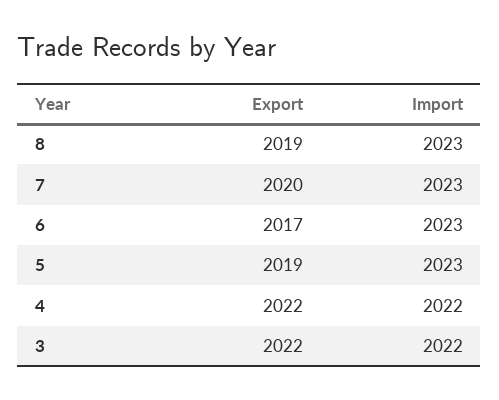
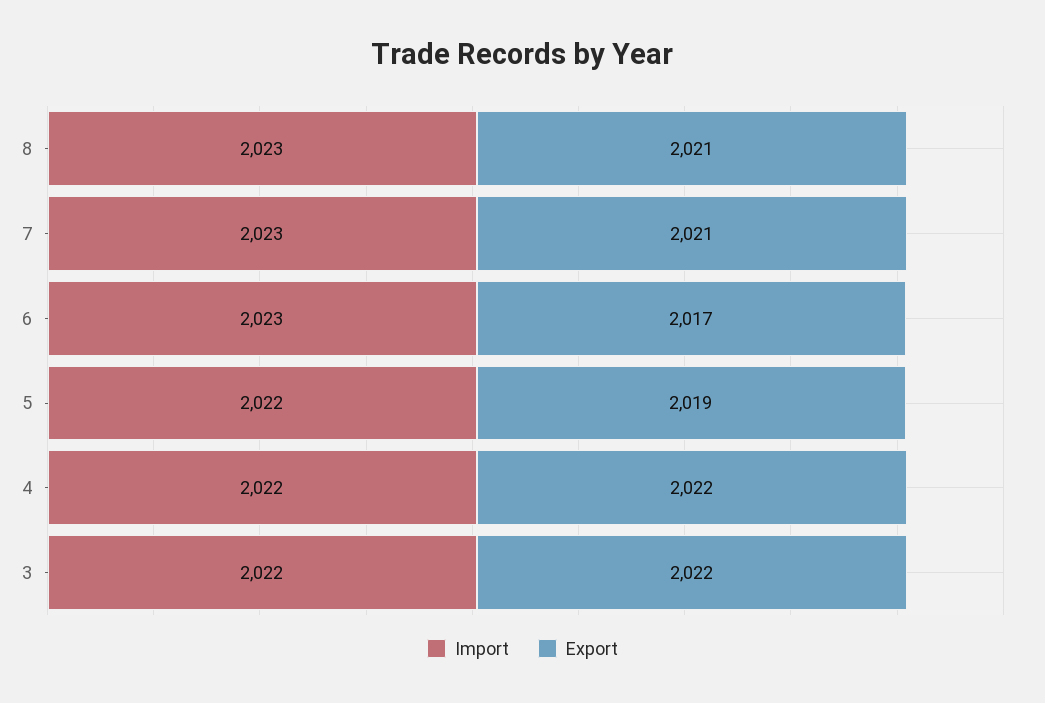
  {
    "Export": {
-     "8": 2019,
+     "8": 2021,
-     "7": 2020,
+     "7": 2021,
      "6": 2017,
      "5": 2019,
      "4": 2022,
      "3": 2022
    },
    "Import": {
      "8": 2023,
      "7": 2023,
      "6": 2023,
-     "5": 2023,
+     "5": 2022,
      "4": 2022,
      "3": 2022
    }
  }

